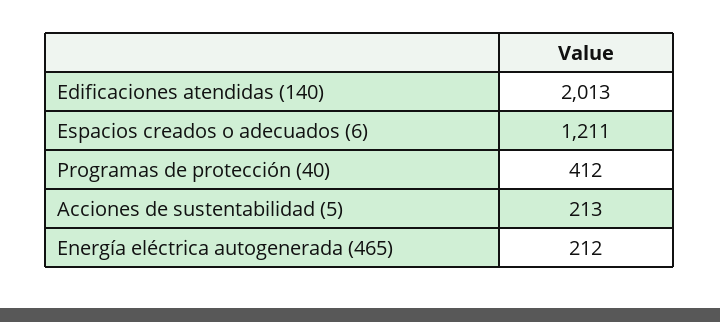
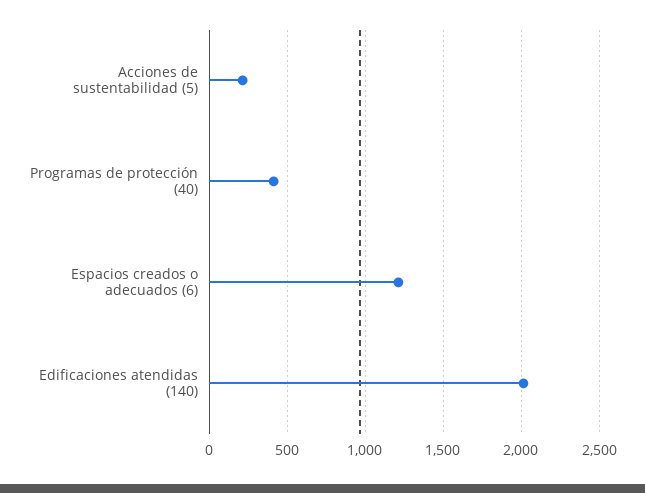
  {
    "Edificaciones atendidas (140)": 2013,
    "Espacios creados o adecuados (6)": 1211,
    "Programas de protección (40)": 412,
-   "Acciones de sustentabilidad (5)": 213,
+   "Acciones de sustentabilidad (5)": 213
-   "Energía eléctrica autogenerada (465)": 212
  }

